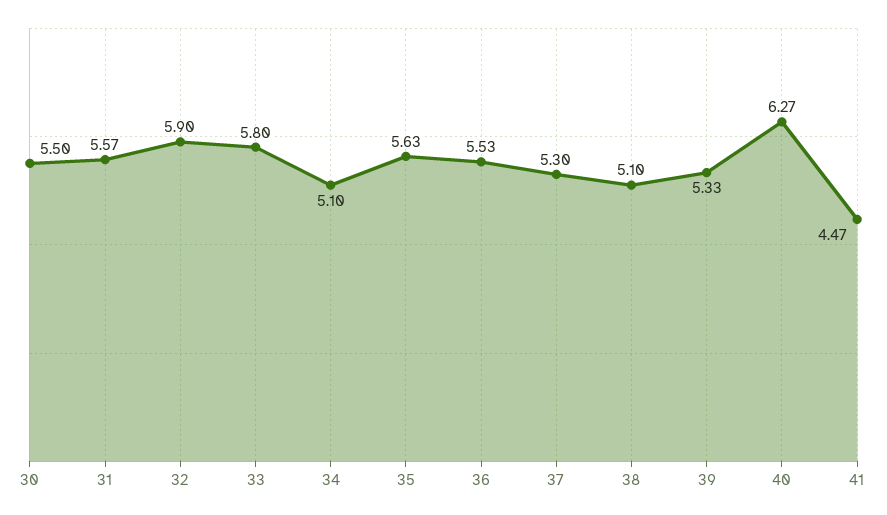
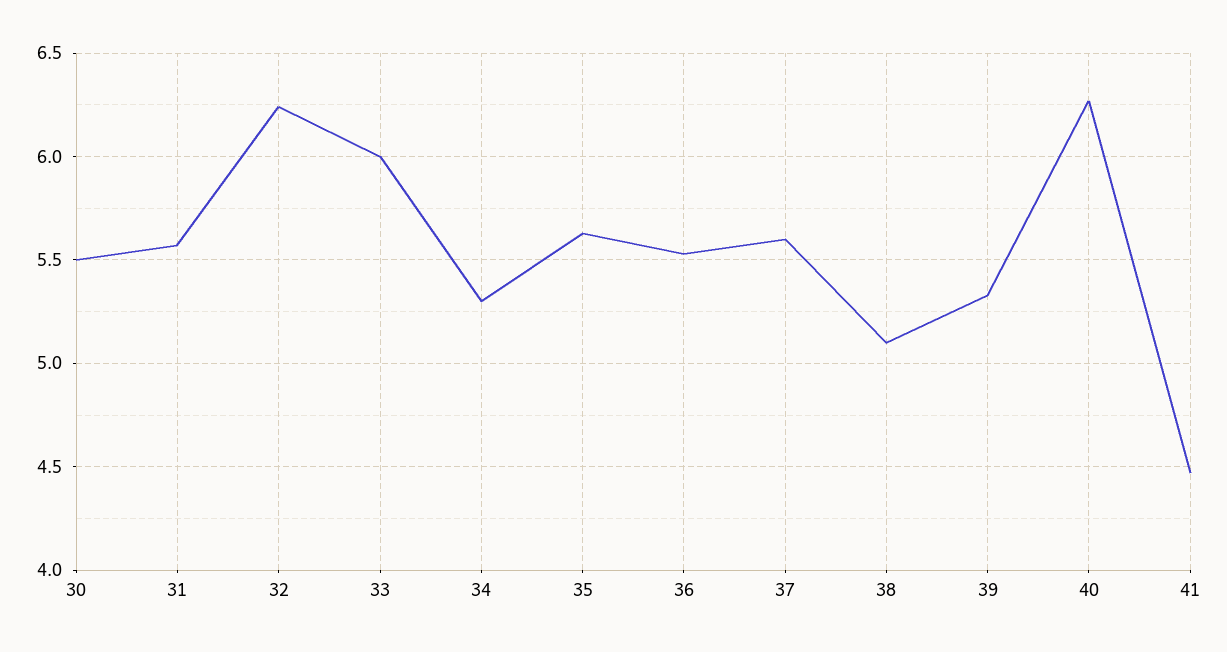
  {
    "30": 5.5,
    "31": 5.57,
-   "32": 5.9,
+   "32": 6.25,
-   "33": 5.8,
+   "33": 6,
-   "34": 5.1,
+   "34": 5.3,
    "35": 5.63,
    "36": 5.53,
-   "37": 5.3,
+   "37": 5.6,
    "38": 5.1,
    "39": 5.33,
    "40": 6.27,
    "41": 4.47
  }

